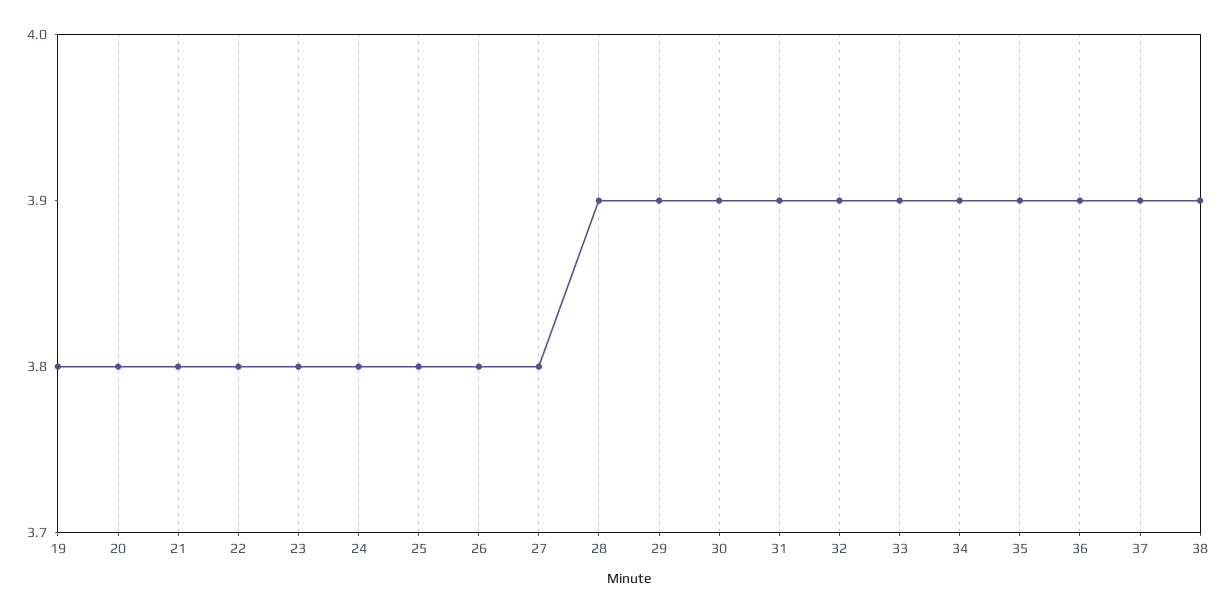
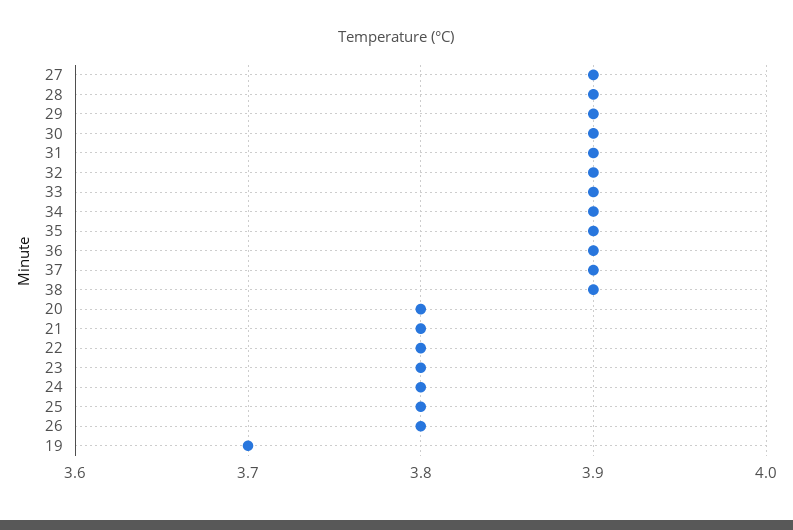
  {
-   "19": 3.8,
+   "19": 3.7,
    "20": 3.8,
    "21": 3.8,
    "22": 3.8,
    "23": 3.8,
    "24": 3.8,
    "25": 3.8,
    "26": 3.8,
-   "27": 3.8,
+   "27": 3.9,
    "28": 3.9,
    "29": 3.9,
    "30": 3.9,
    "31": 3.9,
    "32": 3.9,
    "33": 3.9,
    "34": 3.9,
    "35": 3.9,
    "36": 3.9,
    "37": 3.9,
    "38": 3.9
  }

